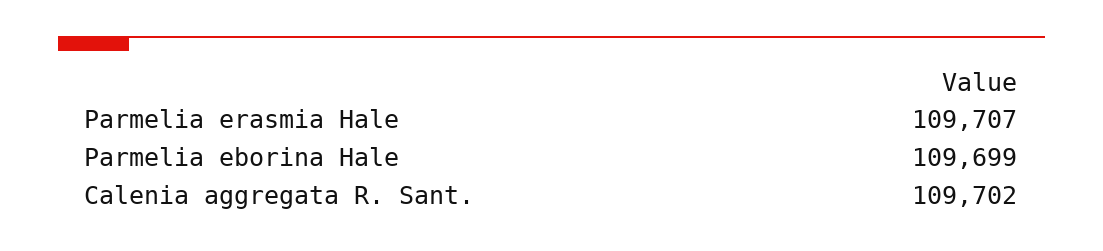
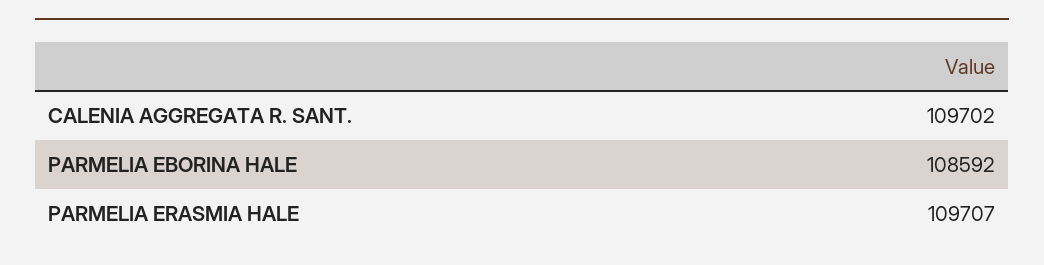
  {
    "Parmelia erasmia Hale": 109707,
-   "Parmelia eborina Hale": 109699,
+   "Parmelia eborina Hale": 108592,
    "Calenia aggregata R. Sant.": 109702
  }

